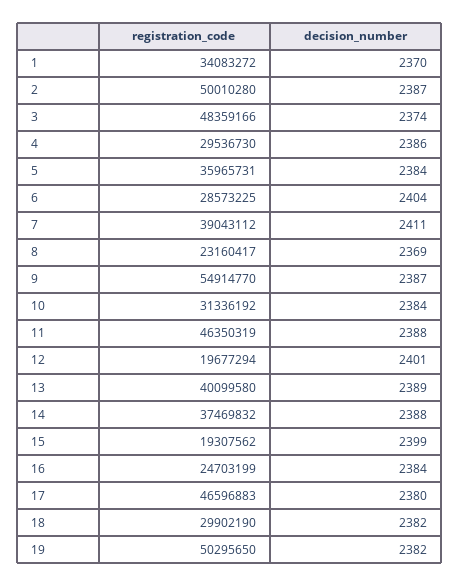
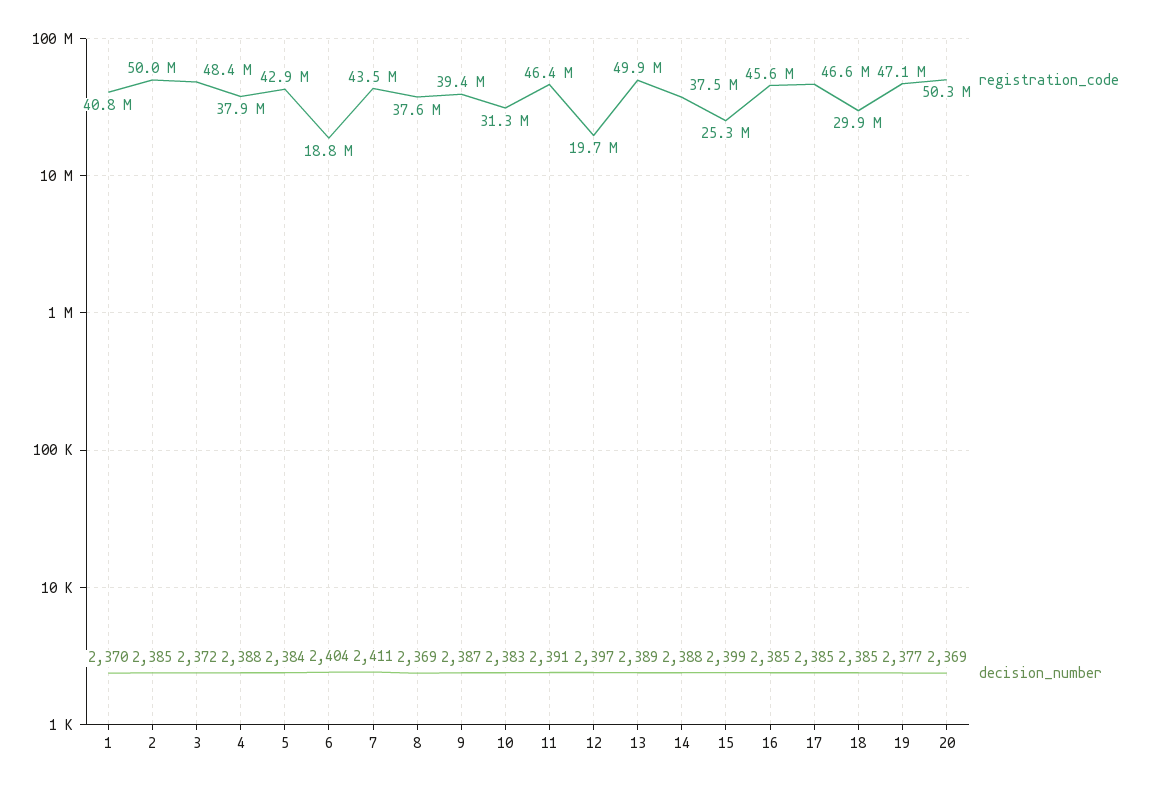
  {
    "registration_code": {
-     "1": 34083272,
+     "1": 40800000,
      "2": 50010280,
      "3": 48359166,
-     "4": 29536730,
+     "4": 37900000,
-     "5": 35965731,
+     "5": 42900000,
-     "6": 28573225,
+     "6": 18800000,
-     "7": 39043112,
+     "7": 43500000,
-     "8": 23160417,
+     "8": 37600000,
-     "9": 54914770,
+     "9": 39400000,
      "10": 31336192,
      "11": 46350319,
      "12": 19677294,
-     "13": 40099580,
+     "13": 49900000,
      "14": 37469832,
-     "15": 19307562,
+     "15": 25300000,
-     "16": 24703199,
+     "16": 45600000,
      "17": 46596883,
      "18": 29902190,
-     "19": 50295650
+     "19": 47100000,
+     "20": 50300000
    },
    "decision_number": {
      "1": 2370,
-     "2": 2387,
+     "2": 2385,
-     "3": 2374,
+     "3": 2372,
-     "4": 2386,
+     "4": 2388,
      "5": 2384,
      "6": 2404,
      "7": 2411,
      "8": 2369,
      "9": 2387,
-     "10": 2384,
+     "10": 2383,
-     "11": 2388,
+     "11": 2391,
-     "12": 2401,
+     "12": 2397,
      "13": 2389,
      "14": 2388,
      "15": 2399,
-     "16": 2384,
+     "16": 2385,
-     "17": 2380,
+     "17": 2385,
-     "18": 2382,
+     "18": 2385,
-     "19": 2382
+     "19": 2377,
+     "20": 2369
    }
  }

